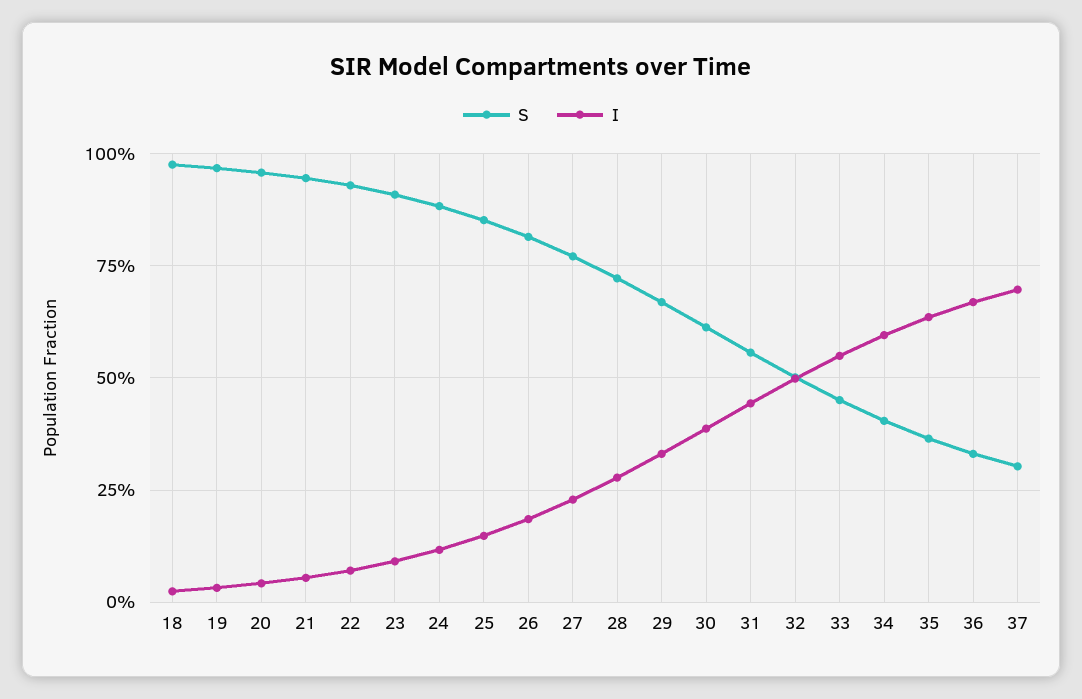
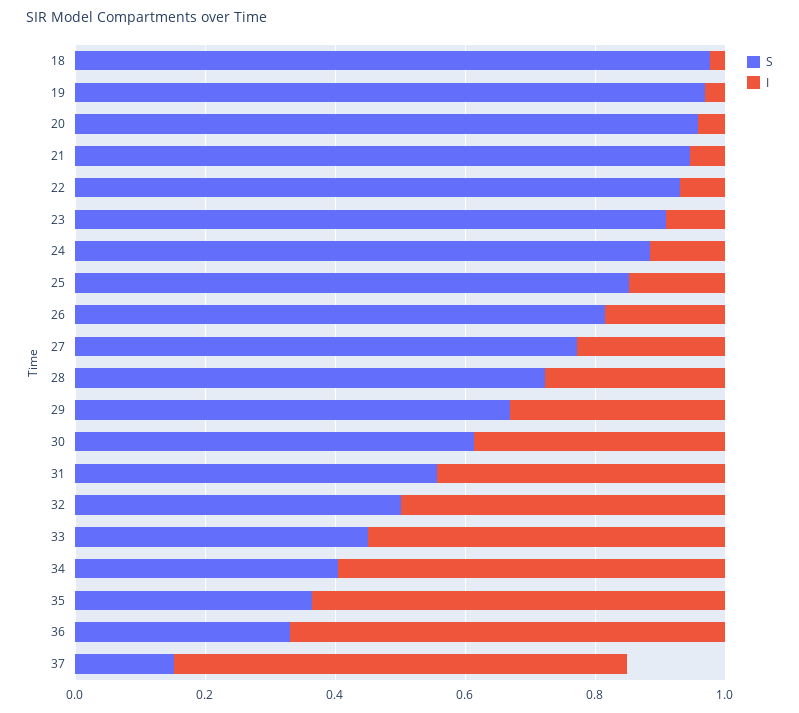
  {
    "S": {
      "18": 0.975,
      "19": 0.975,
      "20": 0.95,
      "21": 0.95,
      "22": 0.925,
      "23": 0.9,
      "24": 0.875,
      "25": 0.85,
      "26": 0.825,
      "27": 0.775,
      "28": 0.725,
      "29": 0.675,
      "30": 0.625,
      "31": 0.55,
      "32": 0.5,
      "33": 0.45,
      "34": 0.4,
      "35": 0.375,
      "36": 0.325,
-     "37": 0.3
+     "37": 0.15
    },
    "I": {
      "18": 0.025,
      "19": 0.025,
      "20": 0.05,
      "21": 0.05,
      "22": 0.075,
      "23": 0.1,
      "24": 0.125,
      "25": 0.15,
      "26": 0.175,
      "27": 0.225,
      "28": 0.275,
      "29": 0.325,
      "30": 0.375,
      "31": 0.45,
      "32": 0.5,
      "33": 0.55,
      "34": 0.6,
      "35": 0.625,
      "36": 0.675,
      "37": 0.7
    }
  }

